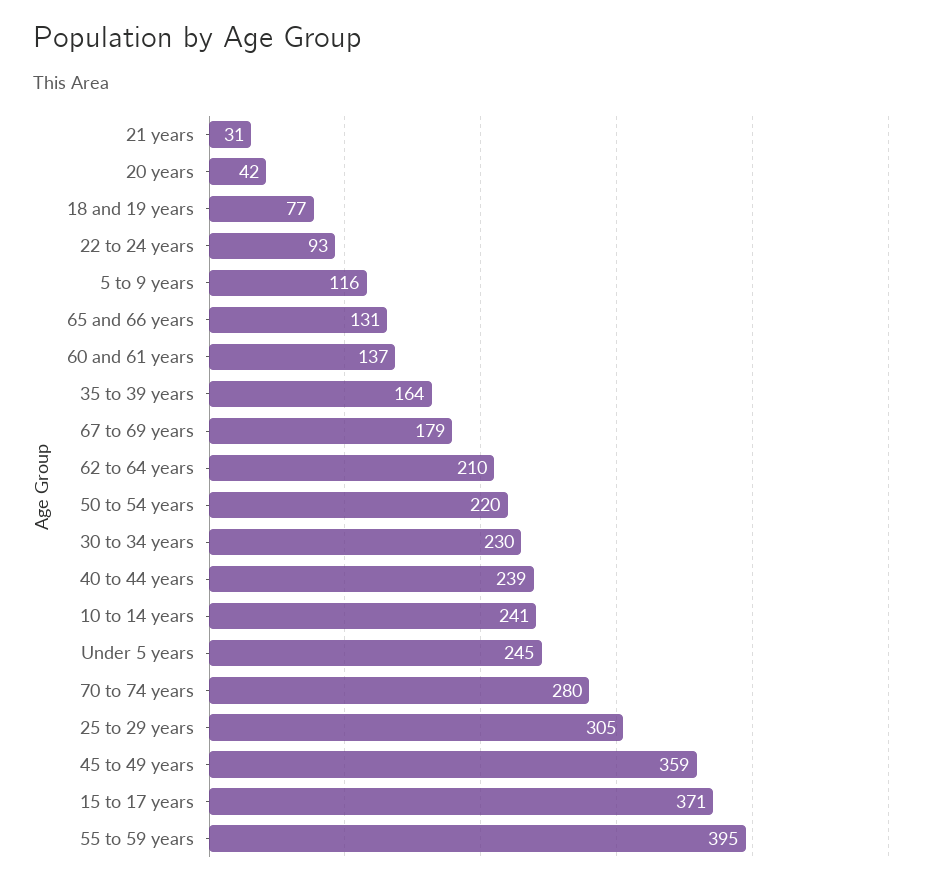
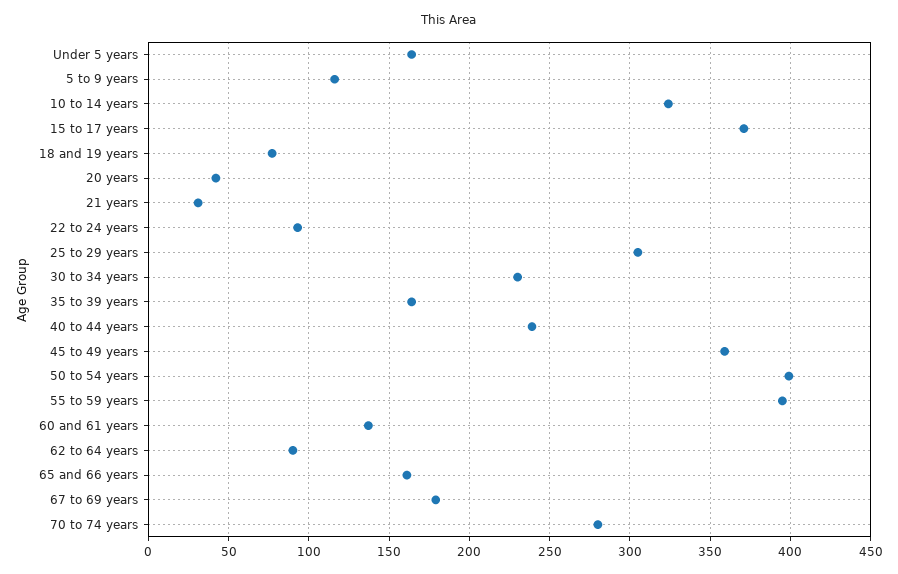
  {
    "21 years": 31,
    "20 years": 42,
    "18 and 19 years": 77,
    "22 to 24 years": 93,
    "5 to 9 years": 116,
-   "65 and 66 years": 131,
+   "65 and 66 years": 160,
    "60 and 61 years": 137,
    "35 to 39 years": 164,
    "67 to 69 years": 179,
-   "62 to 64 years": 210,
+   "62 to 64 years": 90,
-   "50 to 54 years": 220,
+   "50 to 54 years": 400,
    "30 to 34 years": 230,
    "40 to 44 years": 239,
-   "10 to 14 years": 241,
+   "10 to 14 years": 325,
-   "Under 5 years": 245,
+   "Under 5 years": 165,
    "70 to 74 years": 280,
    "25 to 29 years": 305,
    "45 to 49 years": 359,
    "15 to 17 years": 371,
    "55 to 59 years": 395
  }

